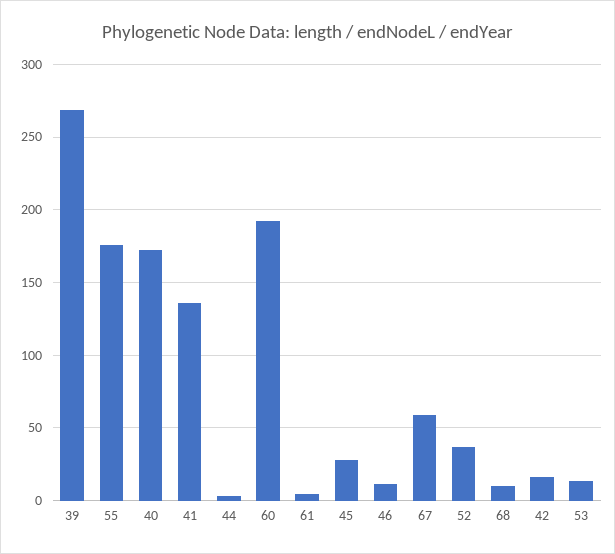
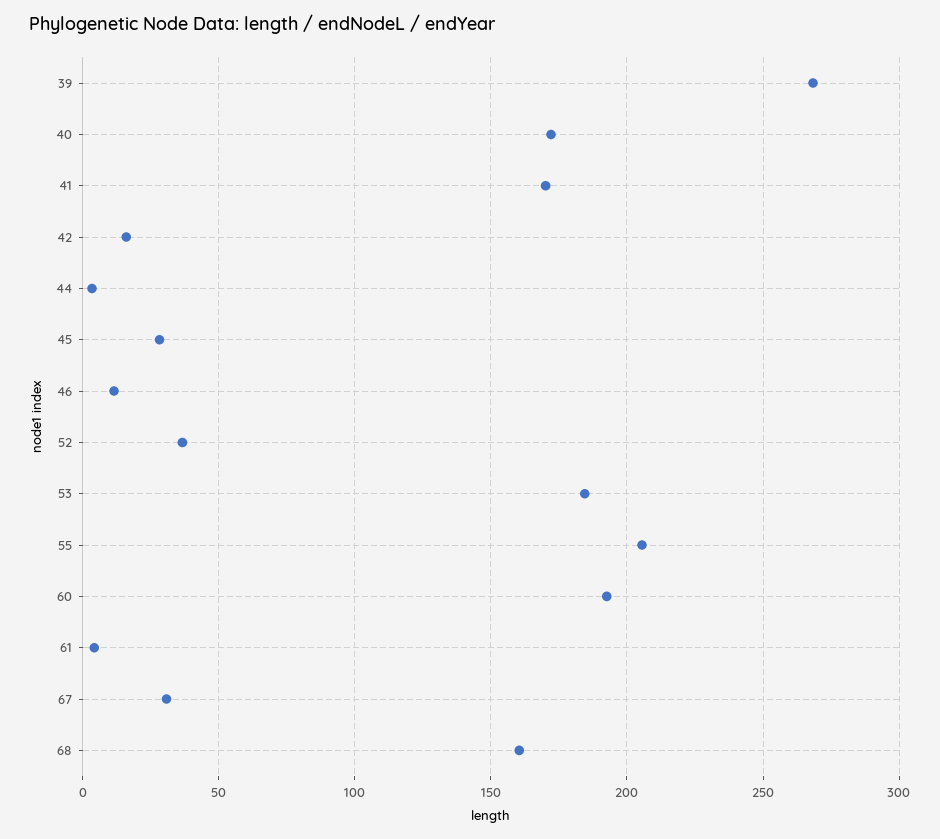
  {
    "39": 270,
-   "55": 175,
+   "55": 205,
    "40": 170,
-   "41": 135,
+   "41": 170,
    "44": 5,
    "60": 195,
    "61": 5,
    "45": 30,
    "46": 10,
-   "67": 60,
+   "67": 30,
    "52": 35,
-   "68": 10,
+   "68": 160,
    "42": 15,
-   "53": 15
+   "53": 185
  }

